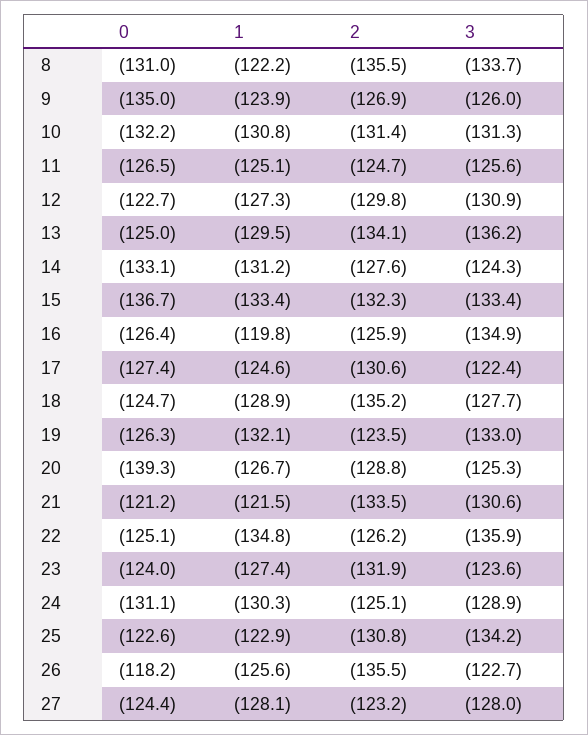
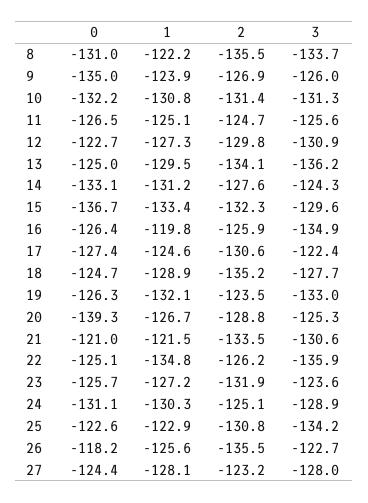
  {
    "0": {
      "8": -131,
      "9": -135,
      "10": -132.2,
      "11": -126.5,
      "12": -122.7,
      "13": -125,
      "14": -133.1,
      "15": -136.7,
      "16": -126.4,
      "17": -127.4,
      "18": -124.7,
      "19": -126.3,
      "20": -139.3,
-     "21": -121.2,
+     "21": -121,
      "22": -125.1,
-     "23": -124,
+     "23": -125.7,
      "24": -131.1,
      "25": -122.6,
      "26": -118.2,
      "27": -124.4
    },
    "1": {
      "8": -122.2,
      "9": -123.9,
      "10": -130.8,
      "11": -125.1,
      "12": -127.3,
      "13": -129.5,
      "14": -131.2,
      "15": -133.4,
      "16": -119.8,
      "17": -124.6,
      "18": -128.9,
      "19": -132.1,
      "20": -126.7,
      "21": -121.5,
      "22": -134.8,
-     "23": -127.4,
+     "23": -127.2,
      "24": -130.3,
      "25": -122.9,
      "26": -125.6,
      "27": -128.1
    },
    "2": {
      "8": -135.5,
      "9": -126.9,
      "10": -131.4,
      "11": -124.7,
      "12": -129.8,
      "13": -134.1,
      "14": -127.6,
      "15": -132.3,
      "16": -125.9,
      "17": -130.6,
      "18": -135.2,
      "19": -123.5,
      "20": -128.8,
      "21": -133.5,
      "22": -126.2,
      "23": -131.9,
      "24": -125.1,
      "25": -130.8,
      "26": -135.5,
      "27": -123.2
    },
    "3": {
      "8": -133.7,
      "9": -126,
      "10": -131.3,
      "11": -125.6,
      "12": -130.9,
      "13": -136.2,
      "14": -124.3,
-     "15": -133.4,
+     "15": -129.6,
      "16": -134.9,
      "17": -122.4,
      "18": -127.7,
      "19": -133,
      "20": -125.3,
      "21": -130.6,
      "22": -135.9,
      "23": -123.6,
      "24": -128.9,
      "25": -134.2,
      "26": -122.7,
      "27": -128
    }
  }

